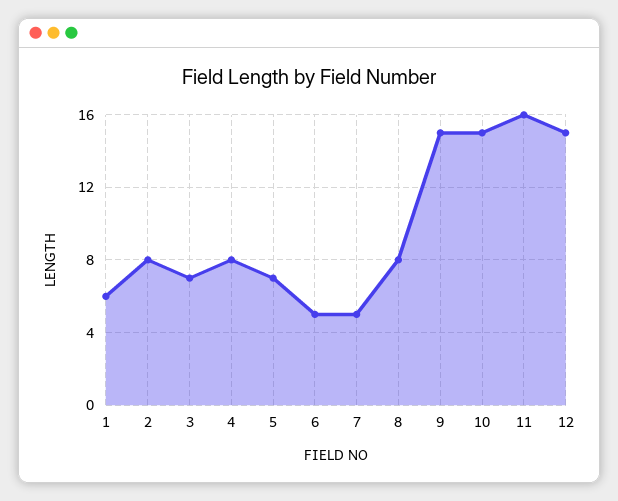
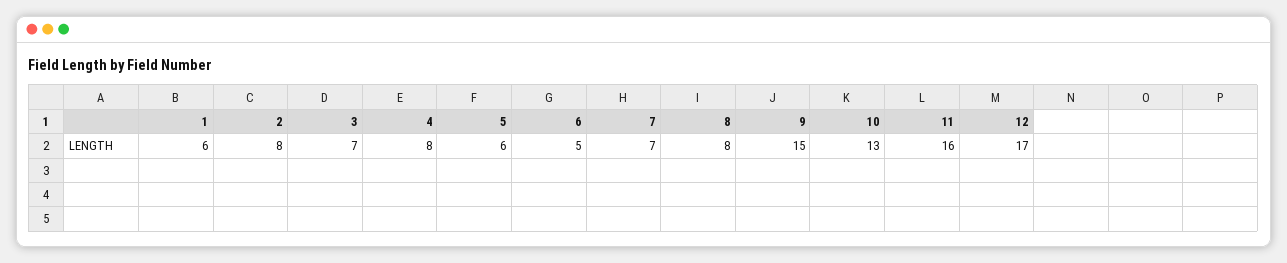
  {
    "1": 6,
    "2": 8,
    "3": 7,
    "4": 8,
-   "5": 7,
+   "5": 6,
    "6": 5,
-   "7": 5,
+   "7": 7,
    "8": 8,
    "9": 15,
-   "10": 15,
+   "10": 13,
    "11": 16,
-   "12": 15
+   "12": 17
  }

